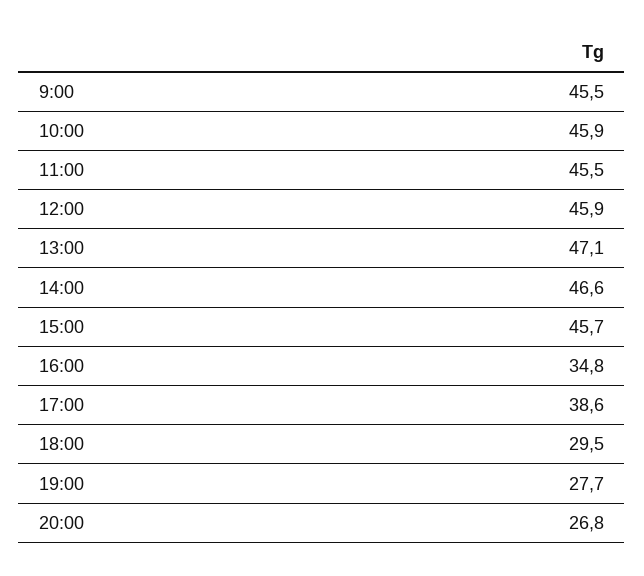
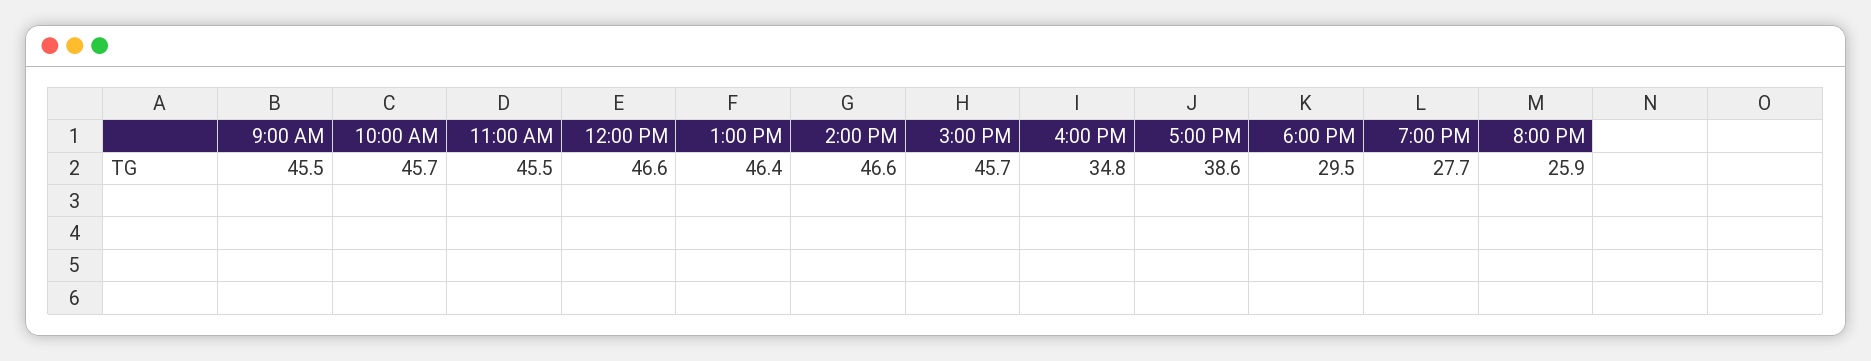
  {
    "9:00": 45.5,
-   "10:00": 45.9,
+   "10:00": 45.7,
    "11:00": 45.5,
-   "12:00": 45.9,
+   "12:00": 46.6,
-   "13:00": 47.1,
+   "13:00": 46.4,
    "14:00": 46.6,
    "15:00": 45.7,
    "16:00": 34.8,
    "17:00": 38.6,
    "18:00": 29.5,
    "19:00": 27.7,
-   "20:00": 26.8
+   "20:00": 25.9
  }

